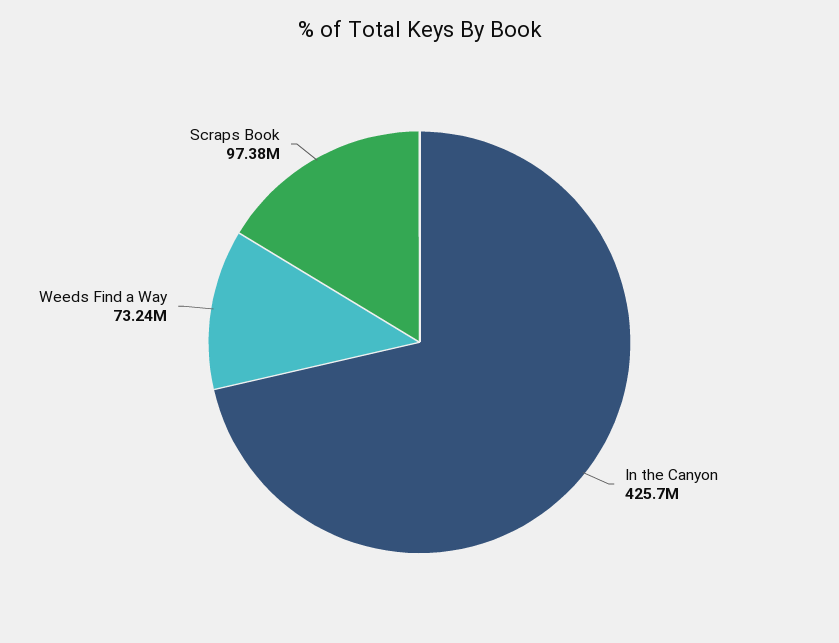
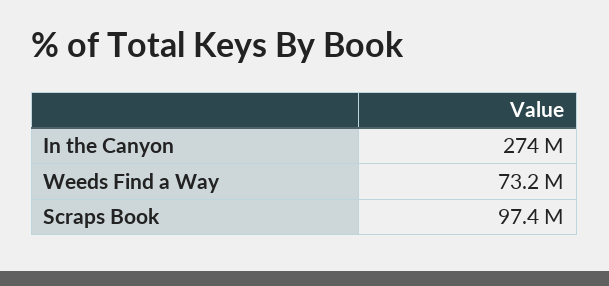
  {
-   "In the Canyon": 425700000,
+   "In the Canyon": 274000000,
    "Weeds Find a Way": 73240000,
    "Scraps Book": 97380000
  }

